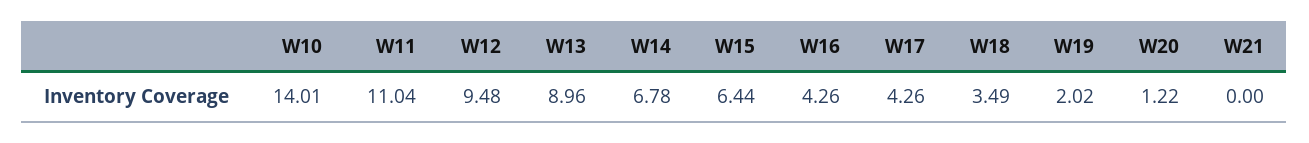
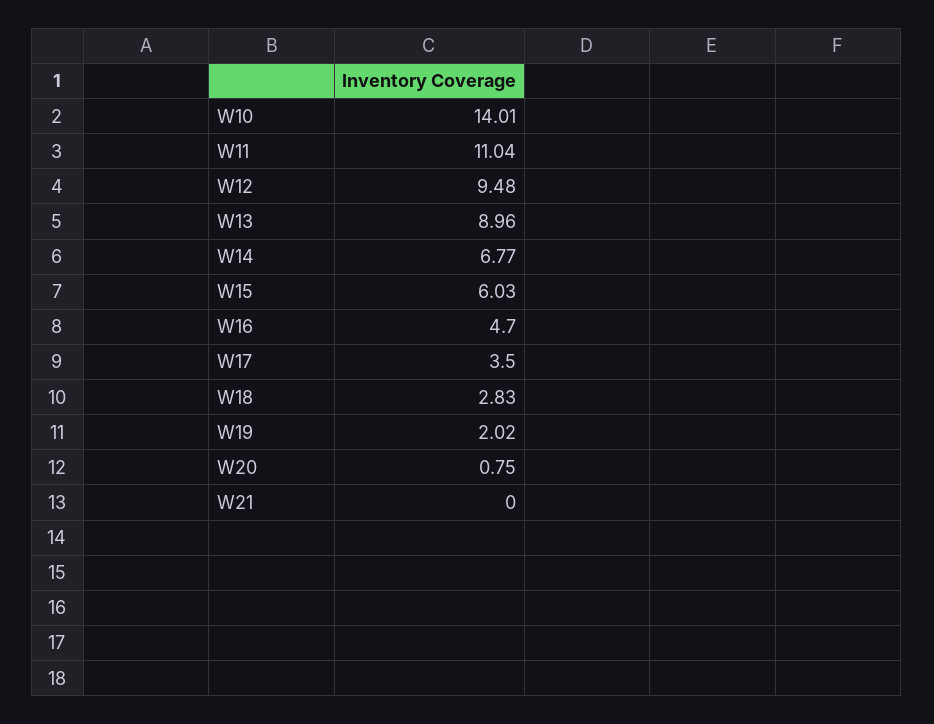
  {
    "W10": 14.01,
    "W11": 11.04,
    "W12": 9.48,
    "W13": 8.96,
-   "W14": 6.78,
+   "W14": 6.77,
-   "W15": 6.44,
+   "W15": 6.03,
-   "W16": 4.26,
+   "W16": 4.7,
-   "W17": 4.26,
+   "W17": 3.5,
-   "W18": 3.49,
+   "W18": 2.83,
    "W19": 2.02,
-   "W20": 1.22,
+   "W20": 0.75,
    "W21": 0
  }

